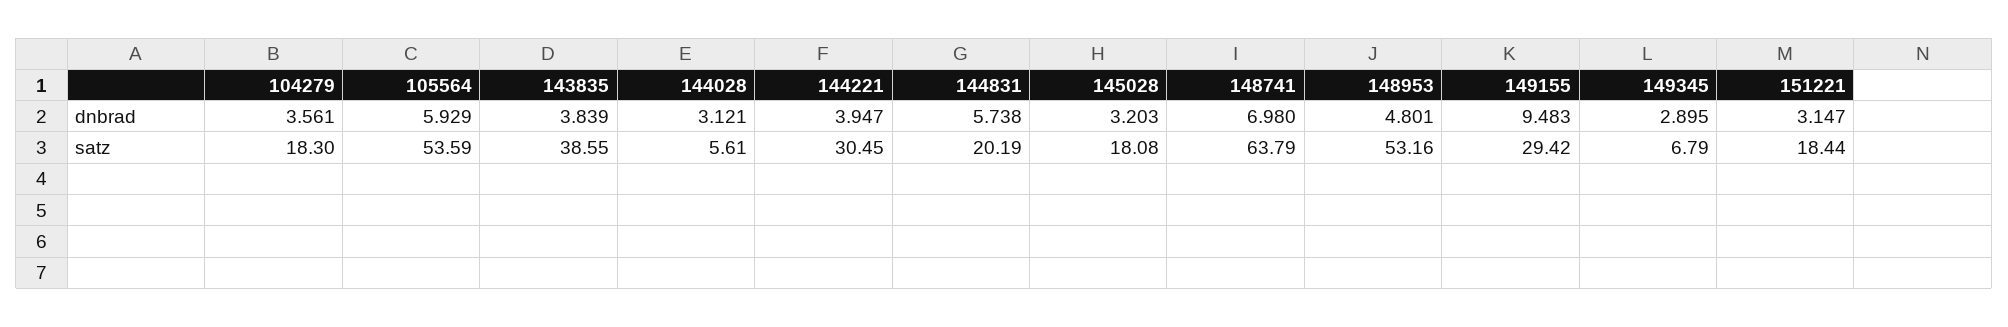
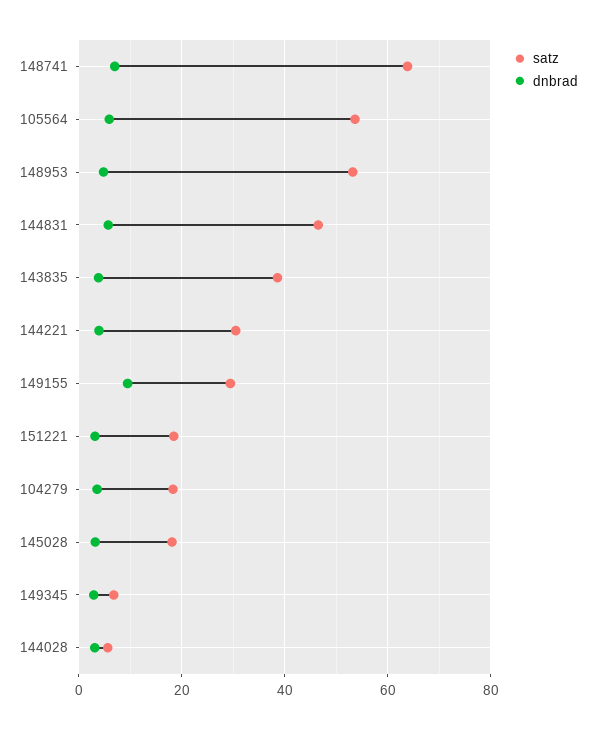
  {
    "dnbrad": {
      "104279": 3.561,
      "105564": 5.929,
      "143835": 3.839,
      "144028": 3.121,
      "144221": 3.947,
      "144831": 5.738,
      "145028": 3.203,
      "148741": 6.98,
      "148953": 4.801,
      "149155": 9.483,
      "149345": 2.895,
      "151221": 3.147
    },
    "satz": {
      "104279": 18.3,
      "105564": 53.59,
      "143835": 38.55,
      "144028": 5.61,
      "144221": 30.45,
-     "144831": 20.19,
+     "144831": 46,
      "145028": 18.08,
      "148741": 63.79,
      "148953": 53.16,
      "149155": 29.42,
      "149345": 6.79,
      "151221": 18.44
    }
  }

